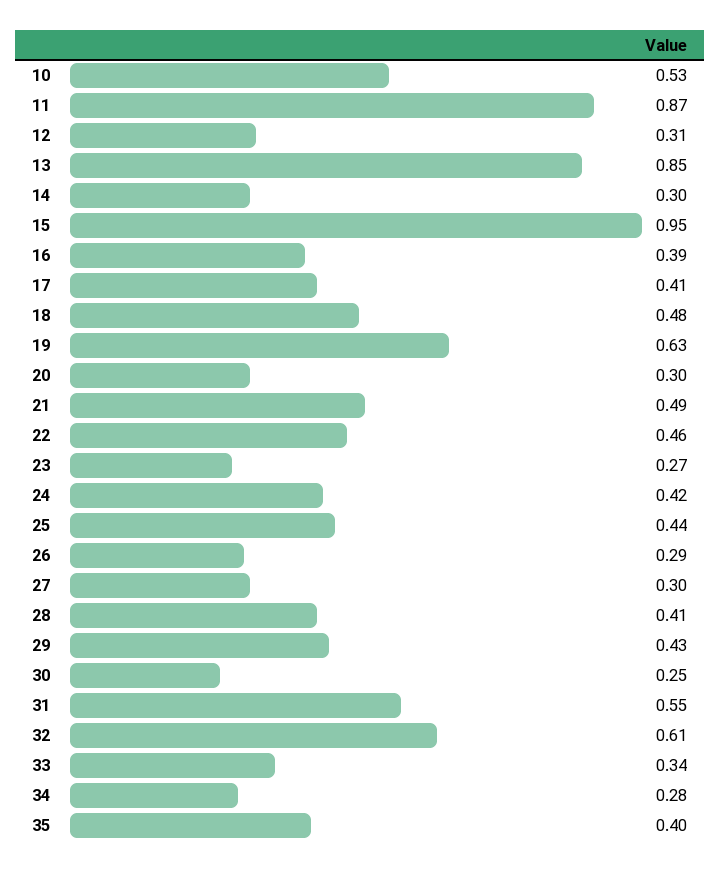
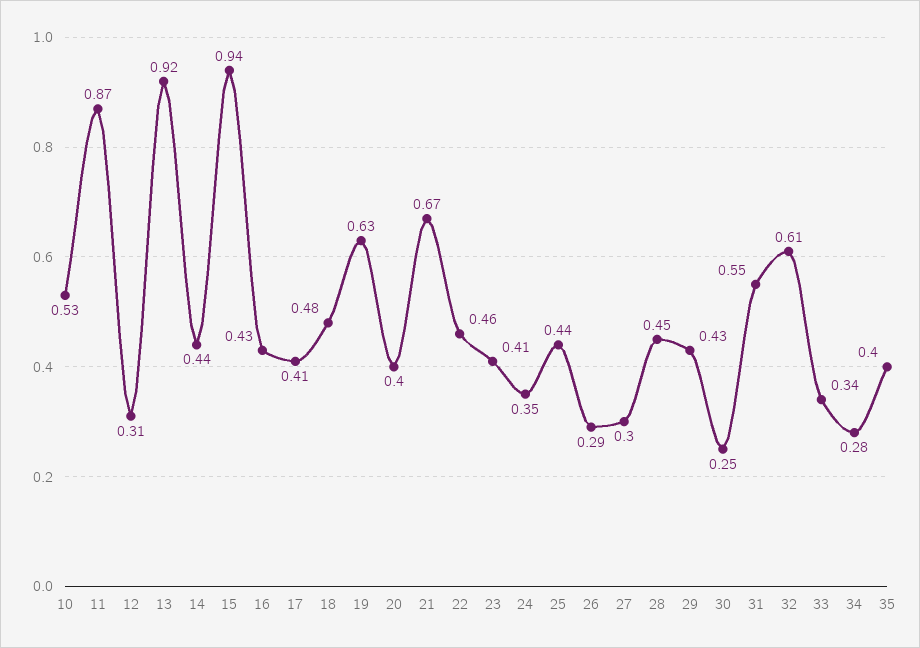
  {
    "10": 0.53,
    "11": 0.87,
    "12": 0.31,
-   "13": 0.85,
+   "13": 0.92,
-   "14": 0.3,
+   "14": 0.44,
-   "15": 0.95,
+   "15": 0.94,
-   "16": 0.39,
+   "16": 0.43,
    "17": 0.41,
    "18": 0.48,
    "19": 0.63,
-   "20": 0.3,
+   "20": 0.4,
-   "21": 0.49,
+   "21": 0.67,
    "22": 0.46,
-   "23": 0.27,
+   "23": 0.41,
-   "24": 0.42,
+   "24": 0.35,
    "25": 0.44,
    "26": 0.29,
    "27": 0.3,
-   "28": 0.41,
+   "28": 0.45,
    "29": 0.43,
    "30": 0.25,
    "31": 0.55,
    "32": 0.61,
    "33": 0.34,
    "34": 0.28,
    "35": 0.4
  }

